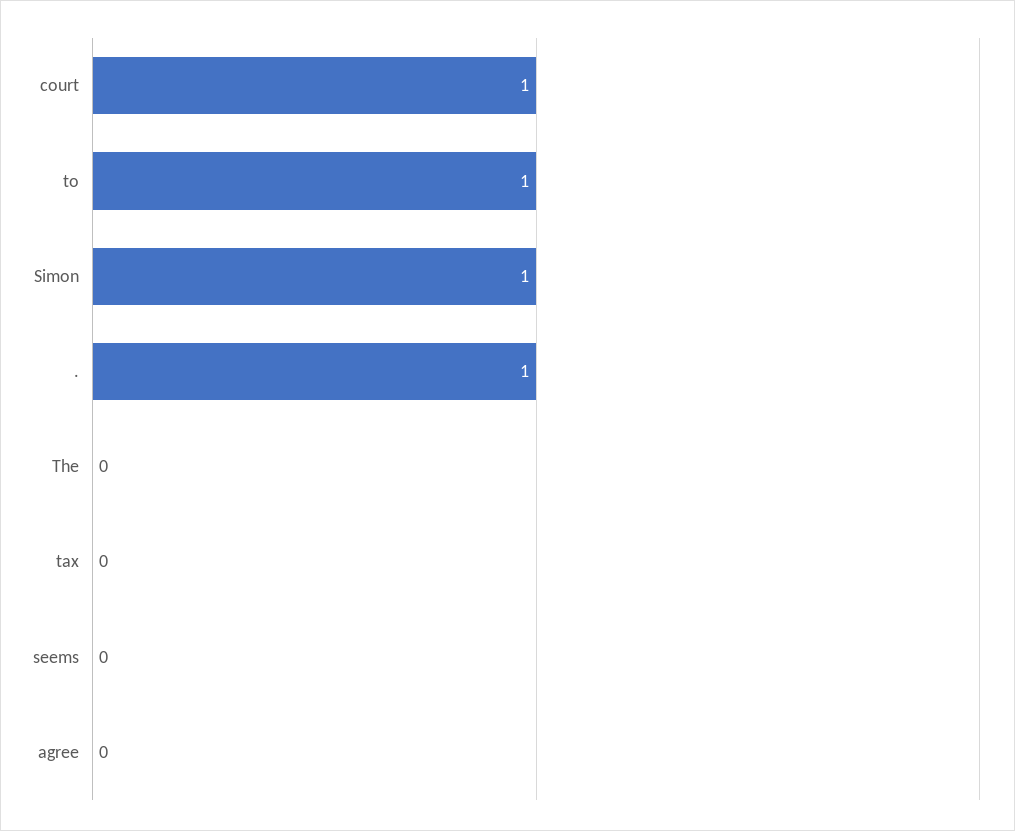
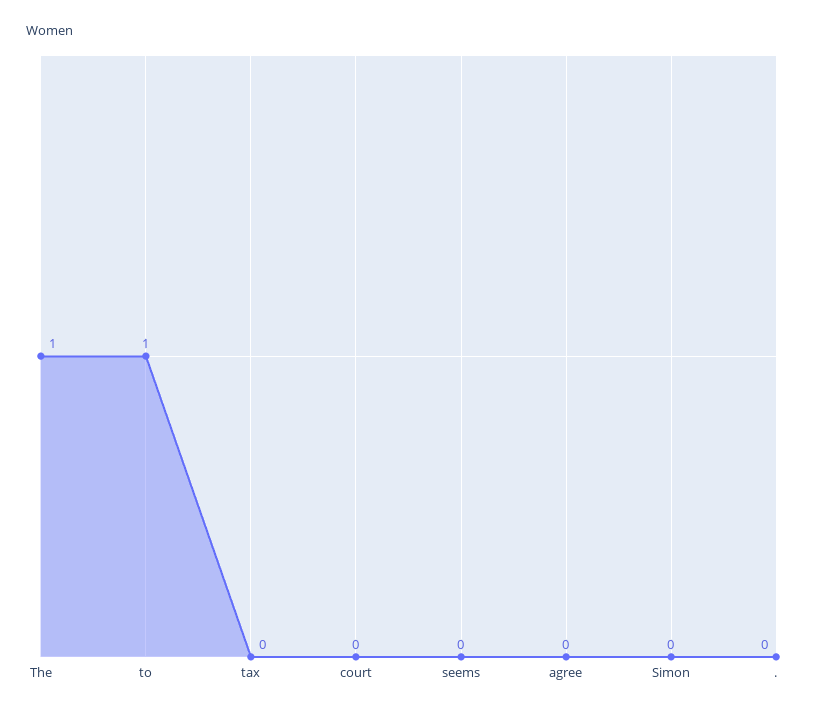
  {
-   "court": 1,
+   "court": 0,
    "to": 1,
-   "Simon": 1,
+   "Simon": 0,
-   ".": 1,
+   ".": 0,
-   "The": 0,
+   "The": 1,
    "tax": 0,
    "seems": 0,
    "agree": 0
  }

